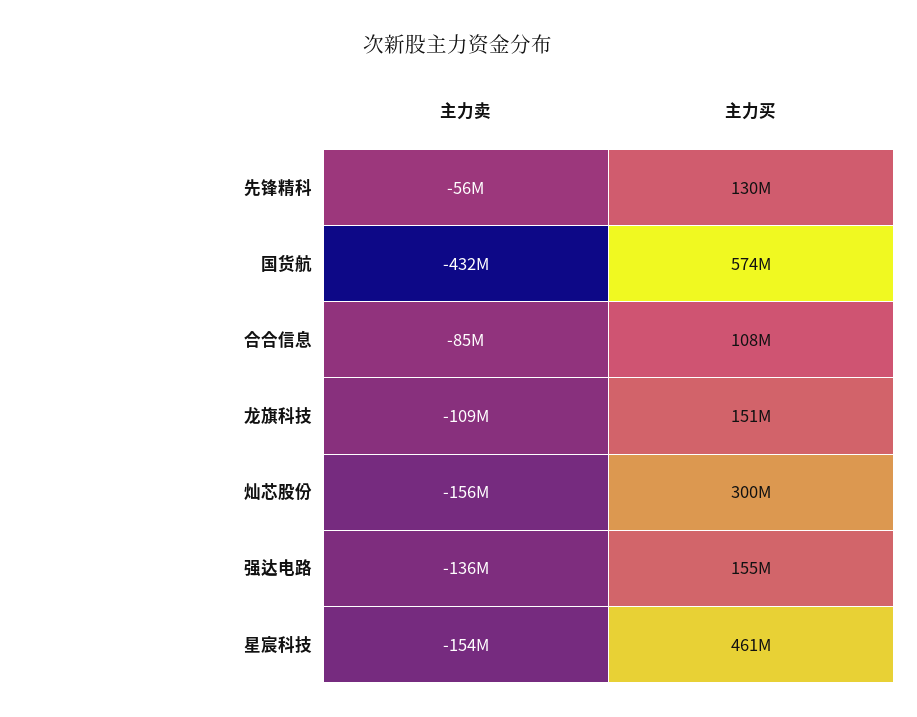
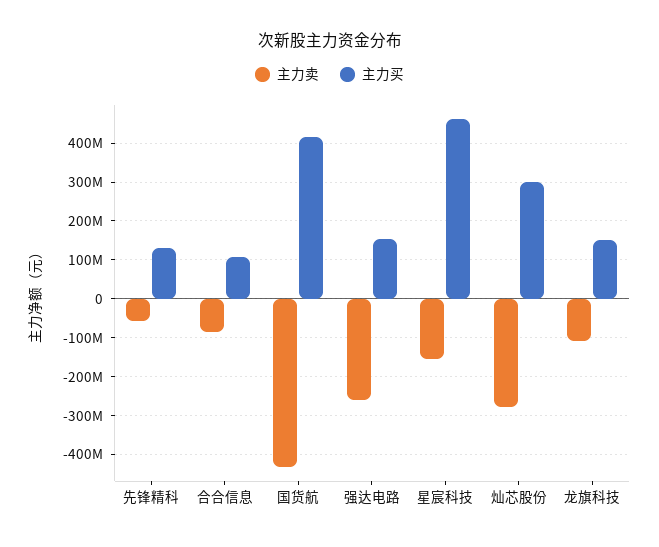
  {
    "主力卖": {
      "先锋精科": -56000000,
      "国货航": -432000000,
      "合合信息": -85000000,
      "龙旗科技": -109000000,
-     "灿芯股份": -156000000,
+     "灿芯股份": -280000000,
-     "强达电路": -136000000,
+     "强达电路": -260000000,
      "星宸科技": -154000000
    },
    "主力买": {
      "先锋精科": 130000000,
-     "国货航": 574000000,
+     "国货航": 420000000,
      "合合信息": 108000000,
      "龙旗科技": 151000000,
      "灿芯股份": 300000000,
      "强达电路": 155000000,
      "星宸科技": 461000000
    }
  }

